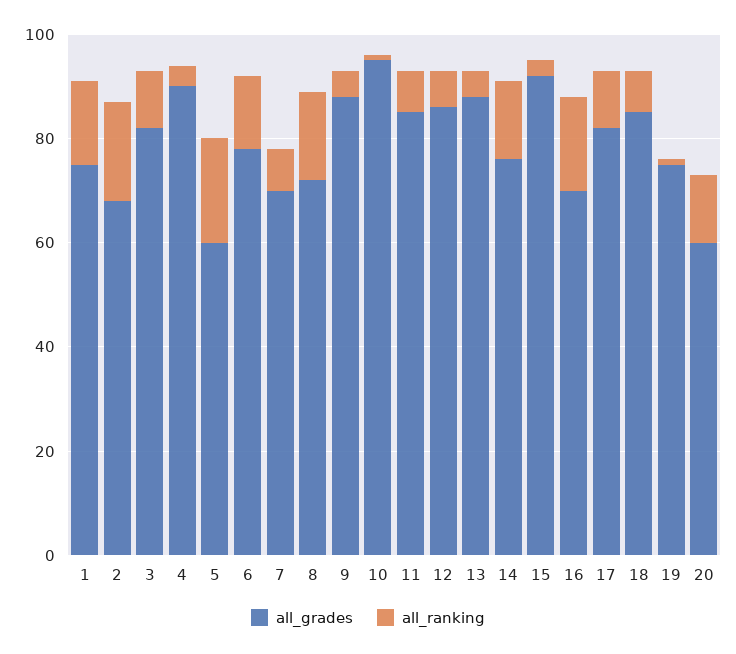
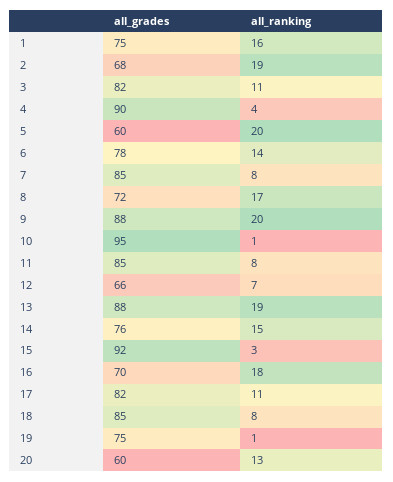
  {
    "all_grades": {
      "1": 75,
      "2": 68,
      "3": 82,
      "4": 90,
      "5": 60,
      "6": 78,
-     "7": 70,
+     "7": 85,
      "8": 72,
      "9": 88,
      "10": 95,
      "11": 85,
-     "12": 85,
+     "12": 66,
      "13": 88,
      "14": 76,
      "15": 92,
      "16": 70,
      "17": 82,
      "18": 85,
      "19": 75,
      "20": 60
    },
    "all_ranking": {
      "1": 16,
      "2": 19,
      "3": 11,
      "4": 4,
      "5": 20,
      "6": 14,
      "7": 8,
      "8": 17,
-     "9": 5,
+     "9": 20,
      "10": 1,
      "11": 8,
      "12": 7,
-     "13": 5,
+     "13": 19,
      "14": 15,
      "15": 3,
      "16": 18,
      "17": 11,
      "18": 8,
      "19": 1,
      "20": 13
    }
  }

